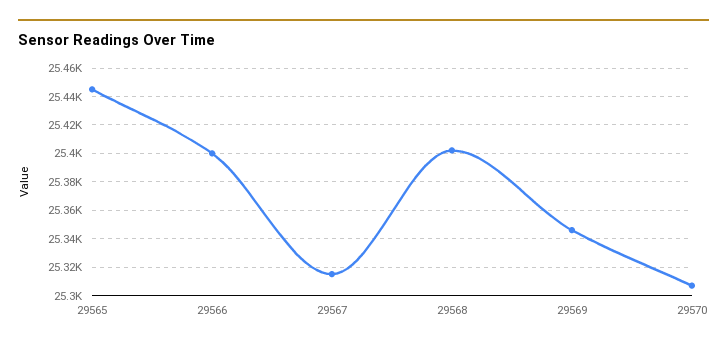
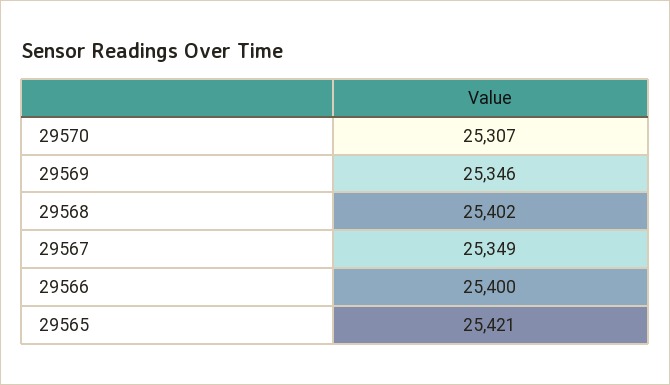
  {
-   "29565": 25445,
+   "29565": 25421,
    "29566": 25400,
-   "29567": 25315,
+   "29567": 25349,
    "29568": 25402,
    "29569": 25346,
    "29570": 25307
  }

